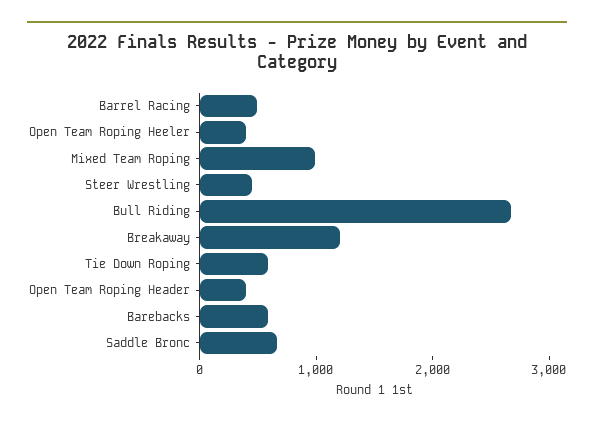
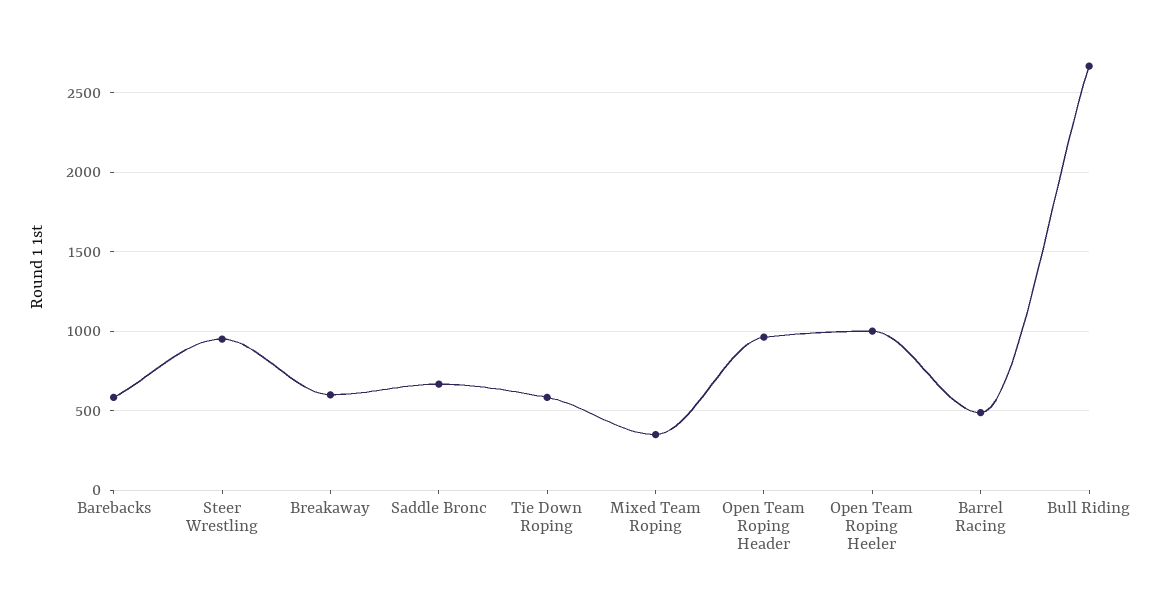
  {
    "Barrel Racing": 500,
-   "Open Team Roping Heeler": 400,
+   "Open Team Roping Heeler": 1000,
-   "Mixed Team Roping": 1000,
+   "Mixed Team Roping": 350,
-   "Steer Wrestling": 400,
+   "Steer Wrestling": 950,
    "Bull Riding": 2650,
-   "Breakaway": 1200,
+   "Breakaway": 600,
    "Tie Down Roping": 600,
-   "Open Team Roping Header": 400,
+   "Open Team Roping Header": 950,
    "Barebacks": 600,
    "Saddle Bronc": 650
  }

